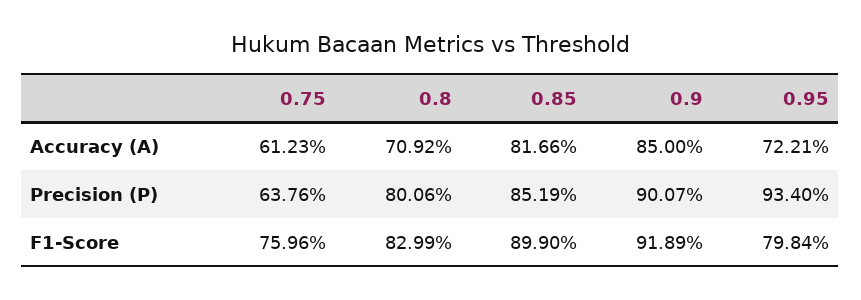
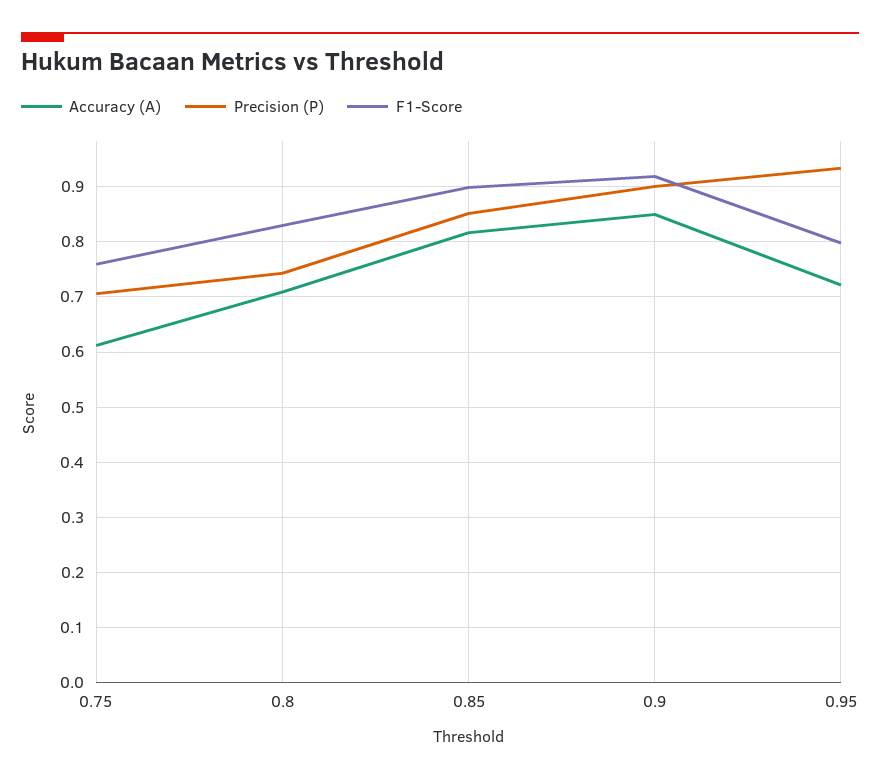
  {
    "Accuracy (A)": {
      "0.75": 0.6123,
      "0.8": 0.7092,
      "0.85": 0.8166,
      "0.9": 0.85,
      "0.95": 0.7221
    },
    "Precision (P)": {
-     "0.75": 0.6376,
+     "0.75": 0.7,
-     "0.8": 0.8006,
+     "0.8": 0.74,
      "0.85": 0.8519,
      "0.9": 0.9007,
      "0.95": 0.934
    },
    "F1-Score": {
      "0.75": 0.7596,
      "0.8": 0.8299,
      "0.85": 0.899,
      "0.9": 0.9189,
      "0.95": 0.7984
    }
  }

